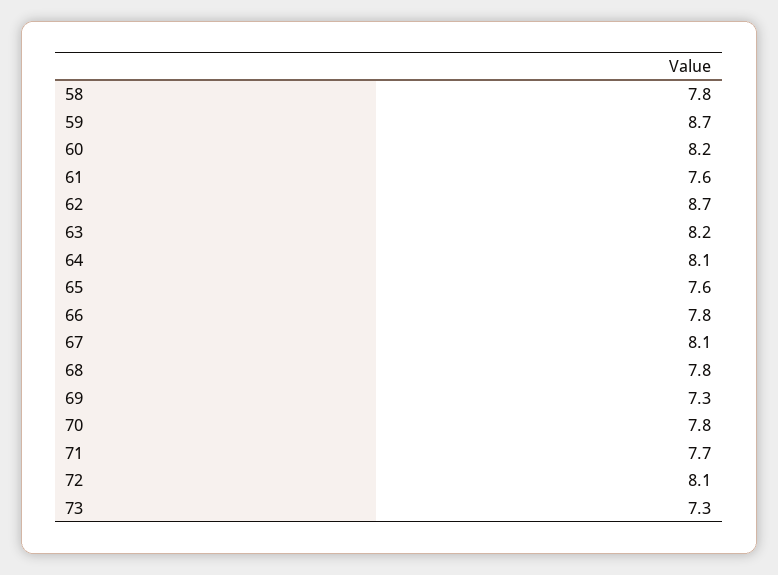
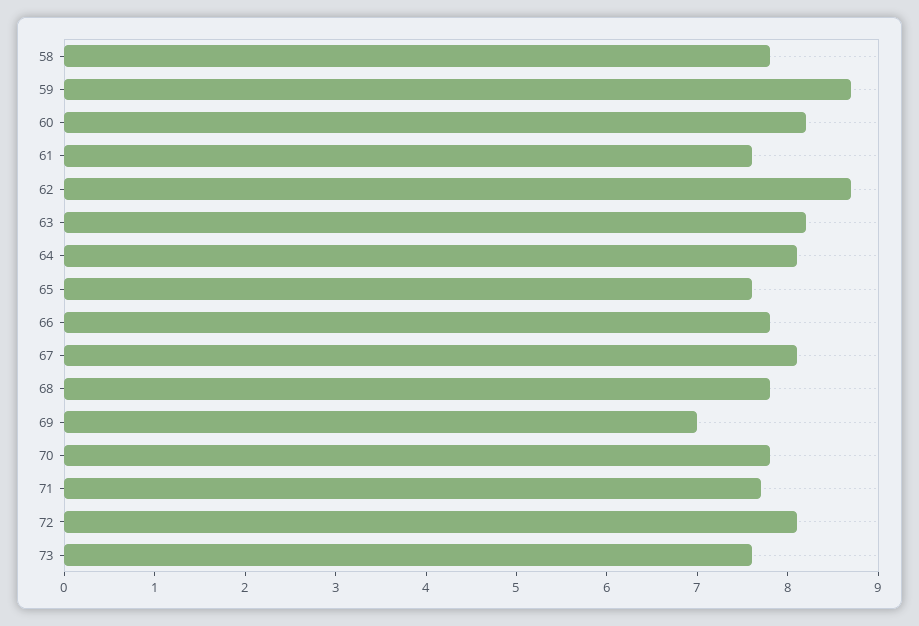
  {
    "58": 7.8,
    "59": 8.7,
    "60": 8.2,
    "61": 7.6,
    "62": 8.7,
    "63": 8.2,
    "64": 8.1,
    "65": 7.6,
    "66": 7.8,
    "67": 8.1,
    "68": 7.8,
-   "69": 7.3,
+   "69": 7,
    "70": 7.8,
    "71": 7.7,
    "72": 8.1,
-   "73": 7.3
+   "73": 7.6
  }

